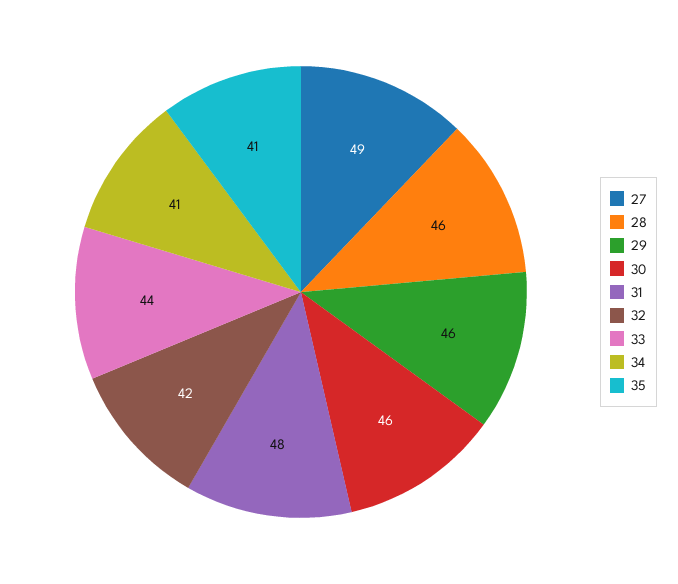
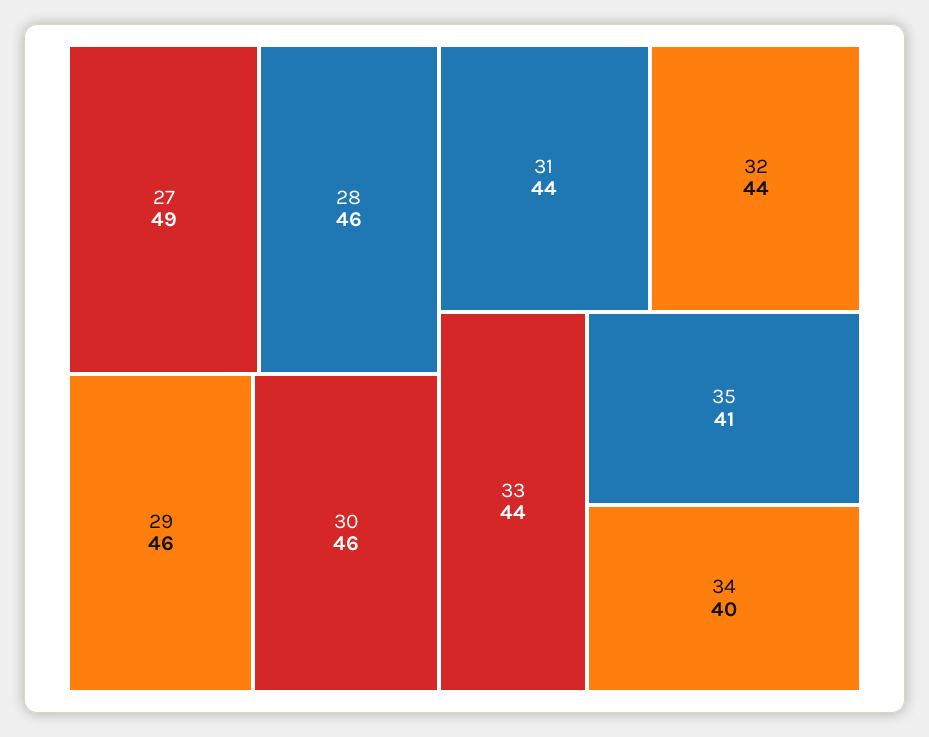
  {
    "27": 49,
    "28": 46,
    "29": 46,
    "30": 46,
-   "31": 48,
+   "31": 44,
-   "32": 42,
+   "32": 44,
    "33": 44,
-   "34": 41,
+   "34": 40,
    "35": 41
  }

